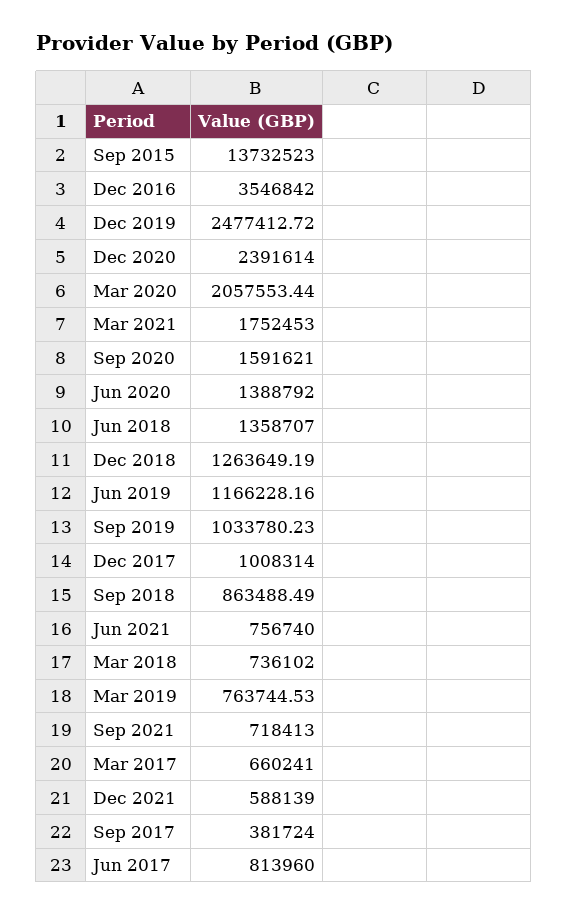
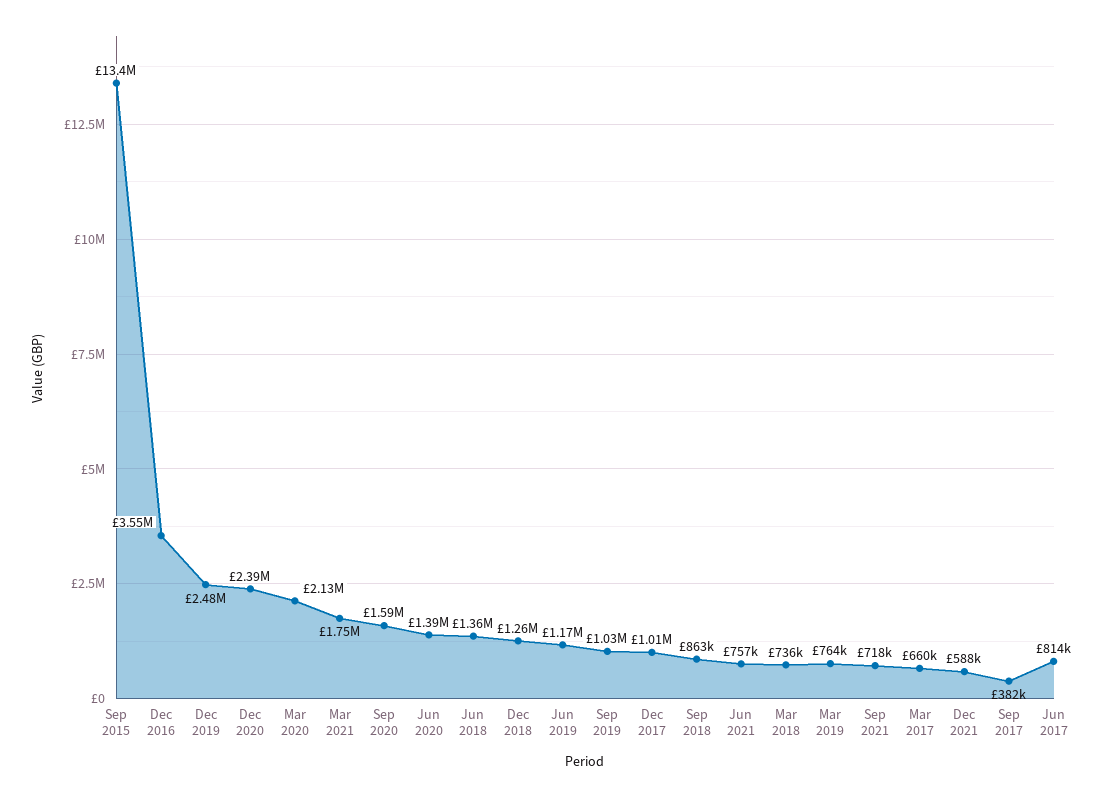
  {
-   "Sep 2015": 13732523,
+   "Sep 2015": 13400000,
    "Dec 2016": 3546842,
    "Dec 2019": 2477412.72,
    "Dec 2020": 2391614,
-   "Mar 2020": 2057553.44,
+   "Mar 2020": 2130000,
    "Mar 2021": 1752453,
    "Sep 2020": 1591621,
    "Jun 2020": 1388792,
    "Jun 2018": 1358707,
    "Dec 2018": 1263649.19,
    "Jun 2019": 1166228.16,
    "Sep 2019": 1033780.23,
    "Dec 2017": 1008314,
    "Sep 2018": 863488.49,
    "Jun 2021": 756740,
    "Mar 2018": 736102,
    "Mar 2019": 763744.53,
    "Sep 2021": 718413,
    "Mar 2017": 660241,
    "Dec 2021": 588139,
    "Sep 2017": 381724,
    "Jun 2017": 813960
  }

